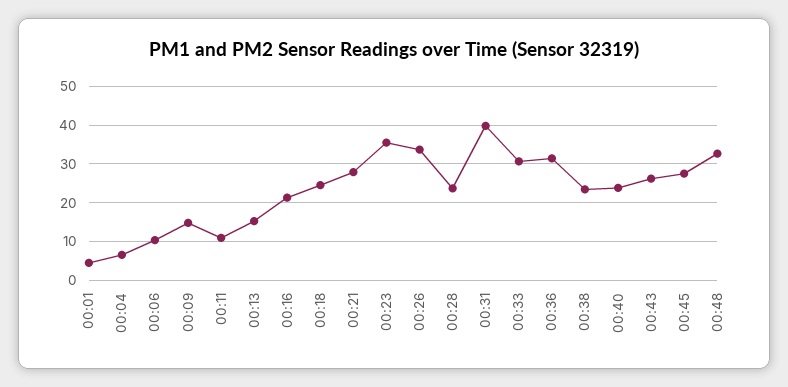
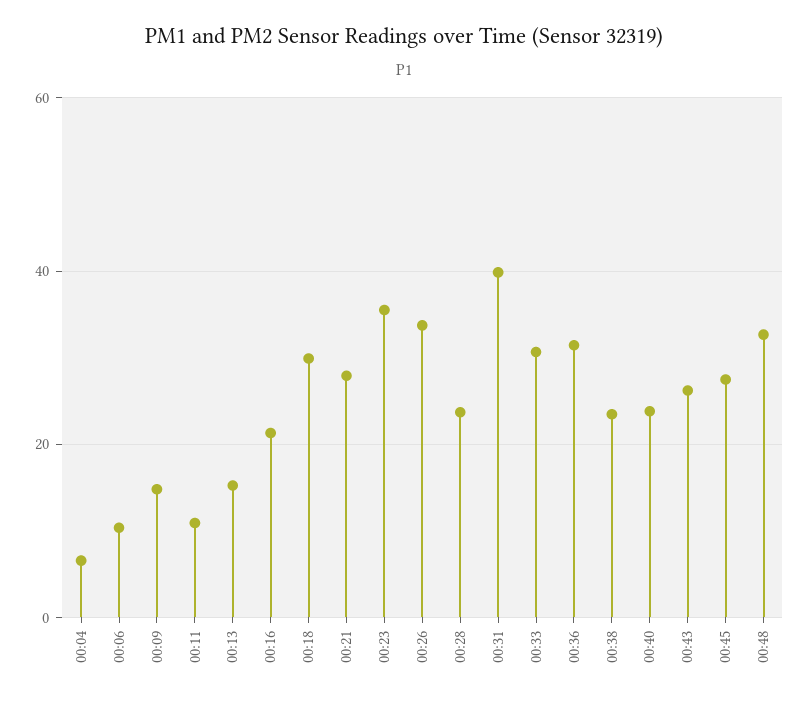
  {
-   "00:01": 4,
    "00:04": 6,
    "00:06": 10,
    "00:09": 14,
    "00:11": 10,
    "00:13": 16,
    "00:16": 22,
-   "00:18": 24,
+   "00:18": 30,
    "00:21": 28,
    "00:23": 36,
    "00:26": 34,
    "00:28": 24,
    "00:31": 40,
    "00:33": 30,
    "00:36": 32,
    "00:38": 24,
    "00:40": 24,
    "00:43": 26,
    "00:45": 28,
    "00:48": 32
  }

